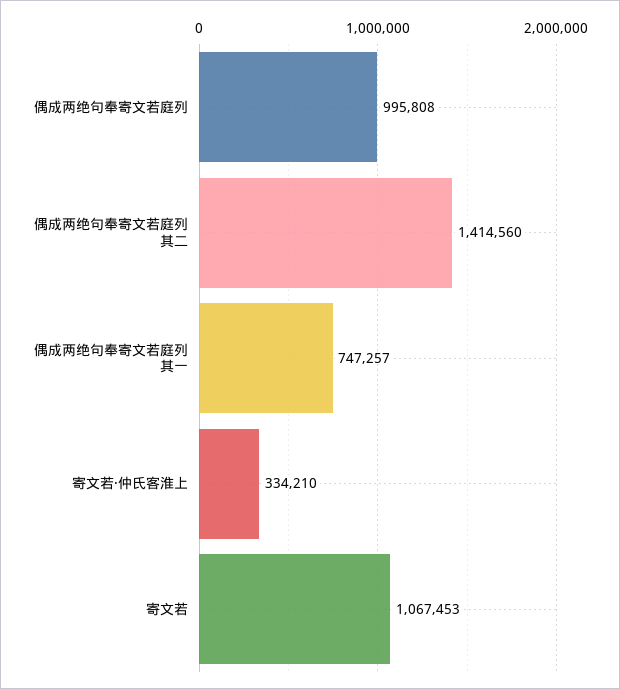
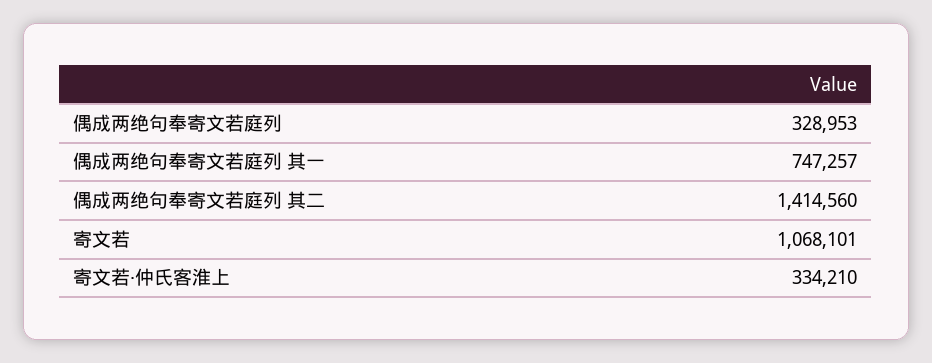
  {
-   "偶成两绝句奉寄文若庭列": 995808,
+   "偶成两绝句奉寄文若庭列": 328953,
    "偶成两绝句奉寄文若庭列 其二": 1414560,
    "偶成两绝句奉寄文若庭列 其一": 747257,
    "寄文若·仲氏客淮上": 334210,
-   "寄文若": 1067453
+   "寄文若": 1068101
  }

